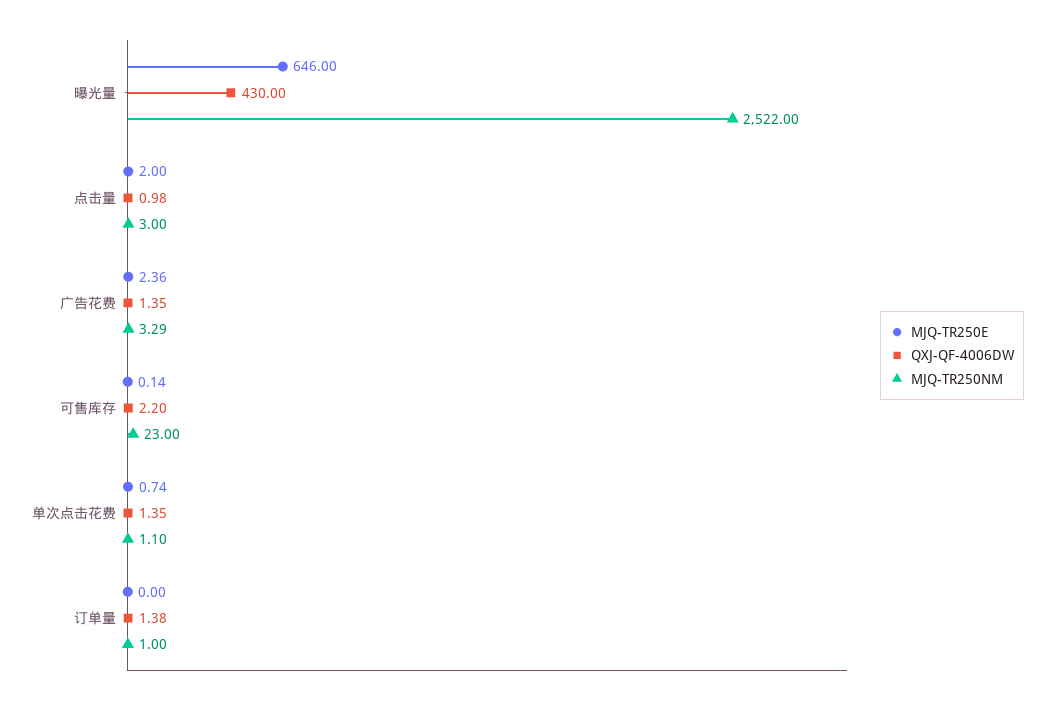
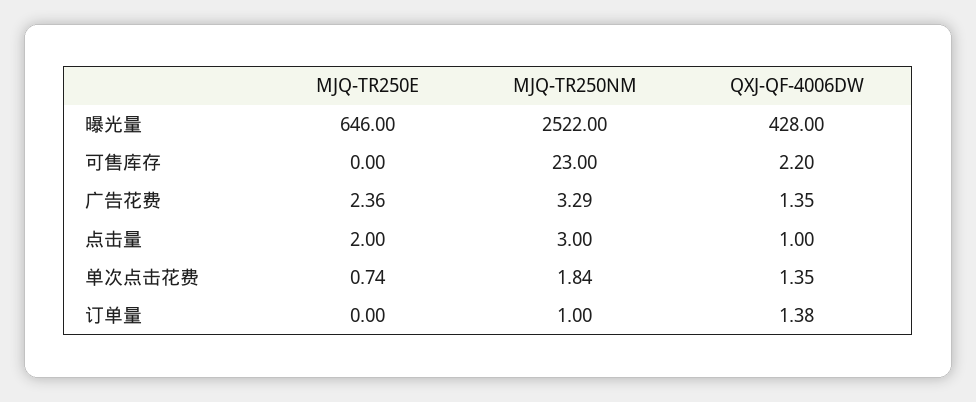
  {
    "MJQ-TR250E": {
      "曝光量": 646,
      "点击量": 2,
      "广告花费": 2.36,
-     "可售库存": 0.14,
+     "可售库存": 0,
      "单次点击花费": 0.74,
      "订单量": 0
    },
    "QXJ-QF-4006DW": {
-     "曝光量": 430,
+     "曝光量": 428,
-     "点击量": 0.98,
+     "点击量": 1,
      "广告花费": 1.35,
      "可售库存": 2.2,
      "单次点击花费": 1.35,
      "订单量": 1.38
    },
    "MJQ-TR250NM": {
      "曝光量": 2522,
      "点击量": 3,
      "广告花费": 3.29,
      "可售库存": 23,
-     "单次点击花费": 1.1,
+     "单次点击花费": 1.84,
      "订单量": 1
    }
  }

